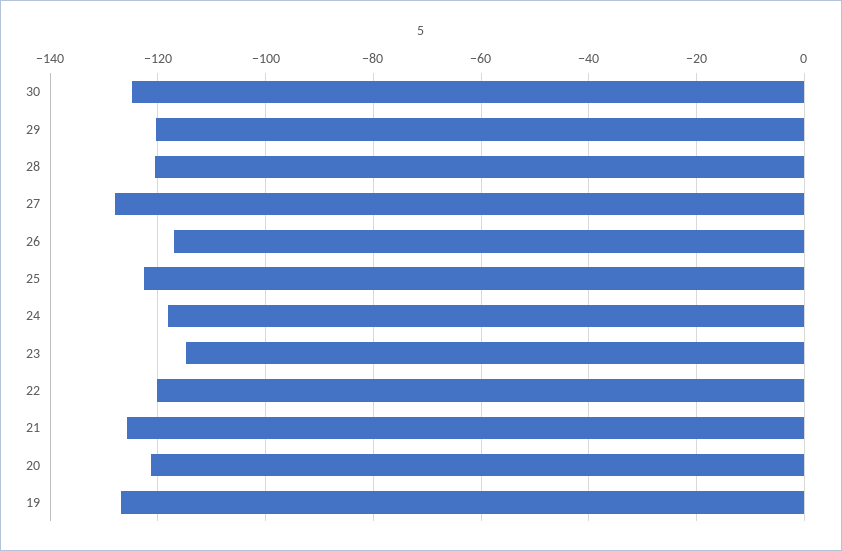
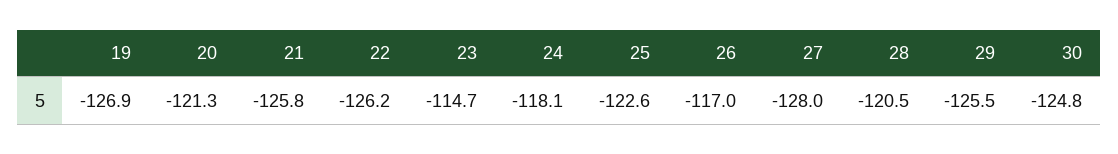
  {
    "30": -124.8,
-   "29": -120,
+   "29": -125.5,
    "28": -120.5,
    "27": -128,
    "26": -117,
    "25": -122.6,
    "24": -118.1,
    "23": -114.7,
-   "22": -120,
+   "22": -126.2,
    "21": -125.8,
    "20": -121.3,
    "19": -126.9
  }

